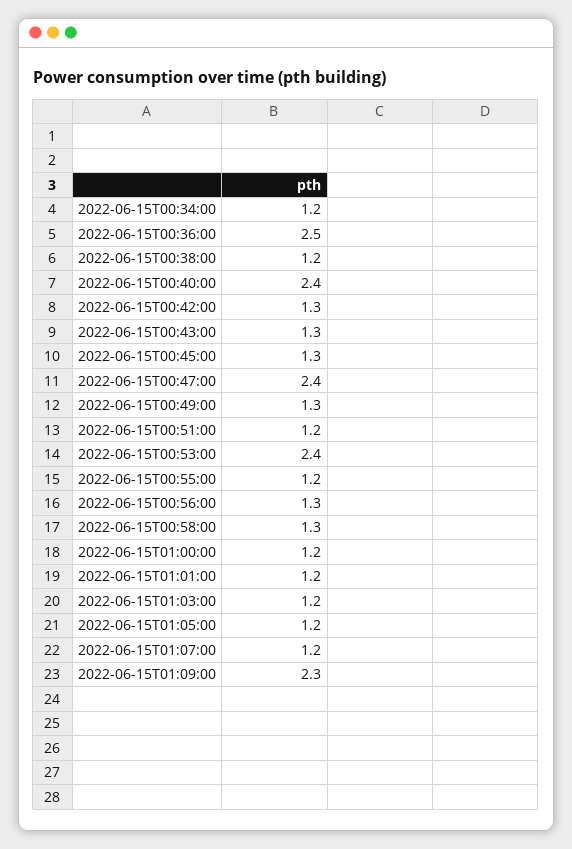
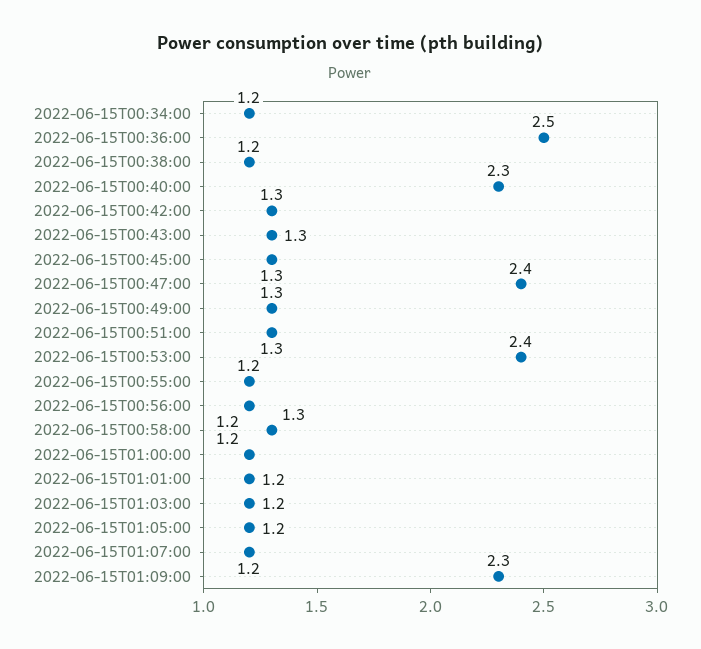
  {
    "2022-06-15T00:34:00": 1.2,
    "2022-06-15T00:36:00": 2.5,
    "2022-06-15T00:38:00": 1.2,
-   "2022-06-15T00:40:00": 2.4,
+   "2022-06-15T00:40:00": 2.3,
    "2022-06-15T00:42:00": 1.3,
    "2022-06-15T00:43:00": 1.3,
    "2022-06-15T00:45:00": 1.3,
    "2022-06-15T00:47:00": 2.4,
    "2022-06-15T00:49:00": 1.3,
-   "2022-06-15T00:51:00": 1.2,
+   "2022-06-15T00:51:00": 1.3,
    "2022-06-15T00:53:00": 2.4,
    "2022-06-15T00:55:00": 1.2,
-   "2022-06-15T00:56:00": 1.3,
+   "2022-06-15T00:56:00": 1.2,
    "2022-06-15T00:58:00": 1.3,
    "2022-06-15T01:00:00": 1.2,
    "2022-06-15T01:01:00": 1.2,
    "2022-06-15T01:03:00": 1.2,
    "2022-06-15T01:05:00": 1.2,
    "2022-06-15T01:07:00": 1.2,
    "2022-06-15T01:09:00": 2.3
  }

